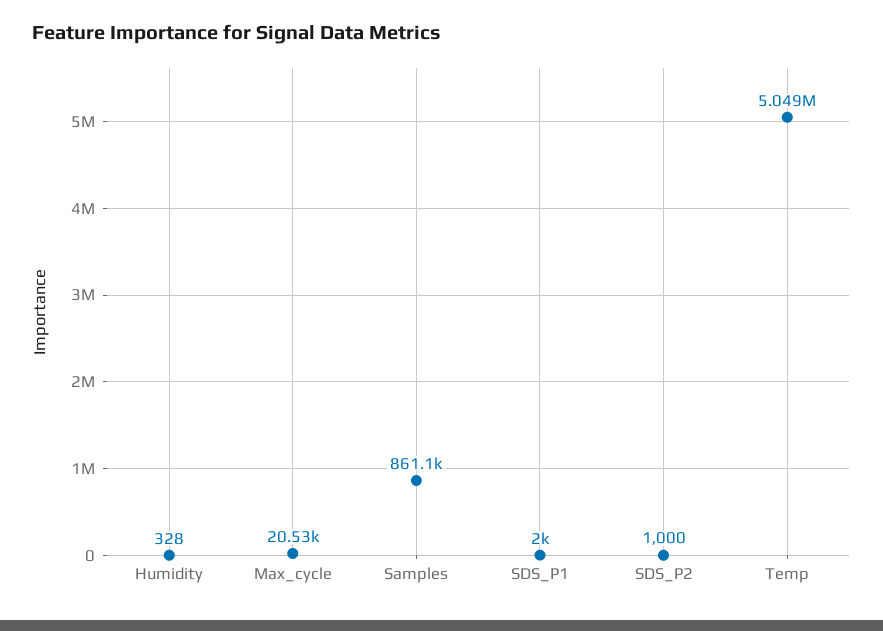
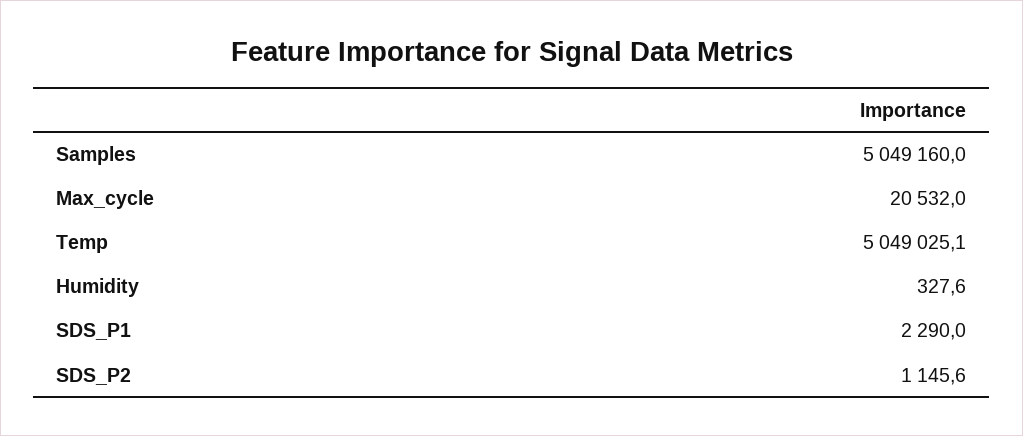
  {
    "Humidity": 327.6,
    "Max_cycle": 20532,
-   "Samples": 861100,
+   "Samples": 5049160,
-   "SDS_P1": 2000,
+   "SDS_P1": 2290,
-   "SDS_P2": 1000,
+   "SDS_P2": 1145.6,
    "Temp": 5049025.1
  }

